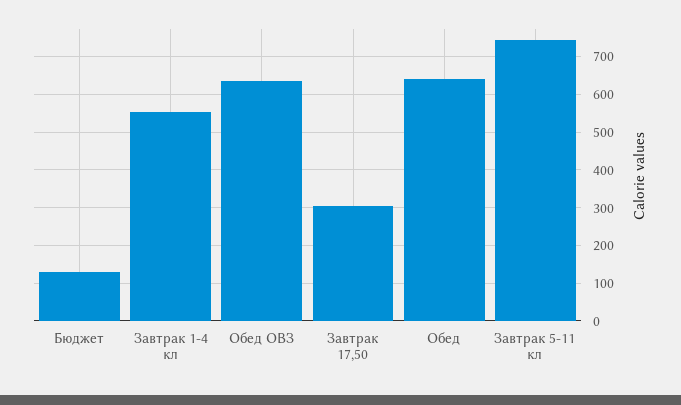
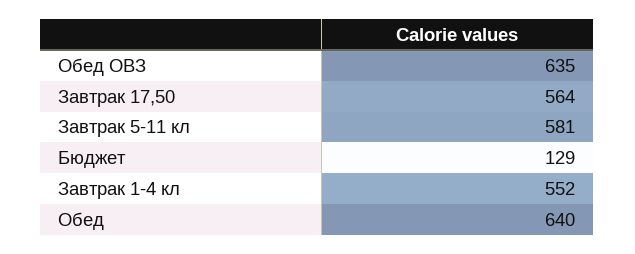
  {
    "Бюджет": 129,
    "Завтрак 1-4 кл": 552,
    "Обед ОВЗ": 635,
-   "Завтрак 17,50": 300,
+   "Завтрак 17,50": 564,
    "Обед": 640,
-   "Завтрак 5-11 кл": 740
+   "Завтрак 5-11 кл": 581
  }

